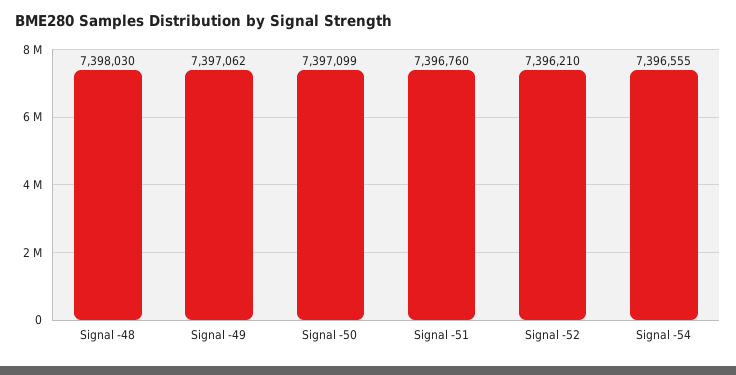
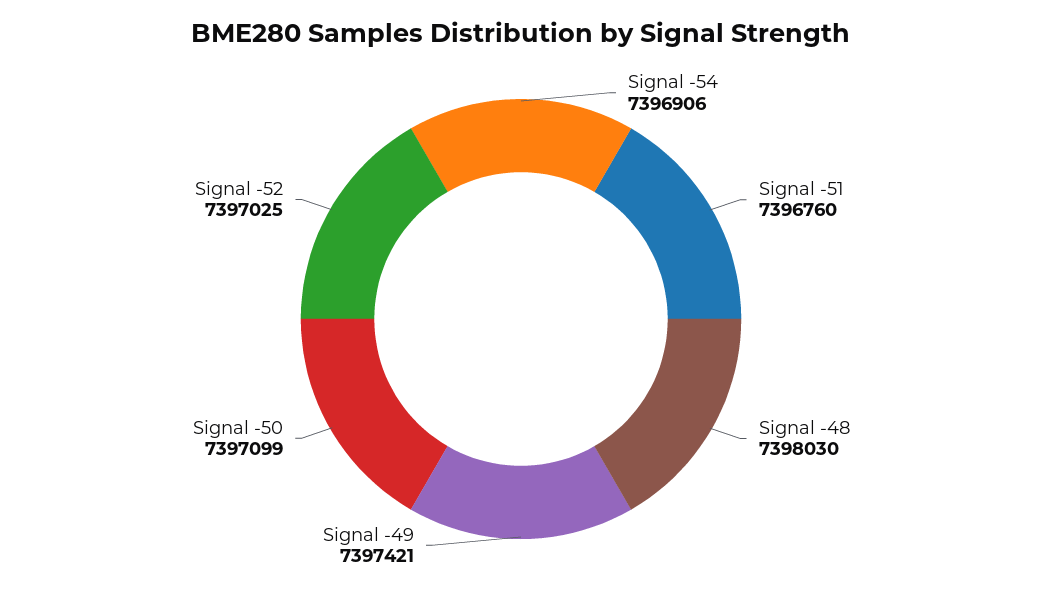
  {
    "Signal -48": 7398030,
-   "Signal -49": 7397062,
+   "Signal -49": 7397421,
    "Signal -50": 7397099,
    "Signal -51": 7396760,
-   "Signal -52": 7396210,
+   "Signal -52": 7397025,
-   "Signal -54": 7396555
+   "Signal -54": 7396906
  }

